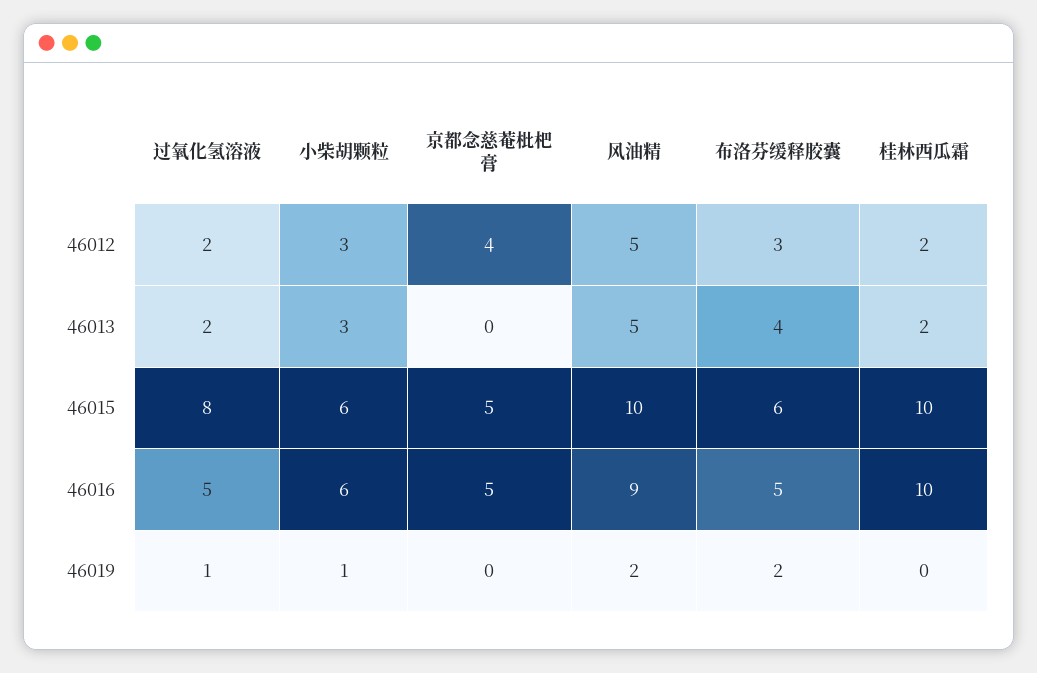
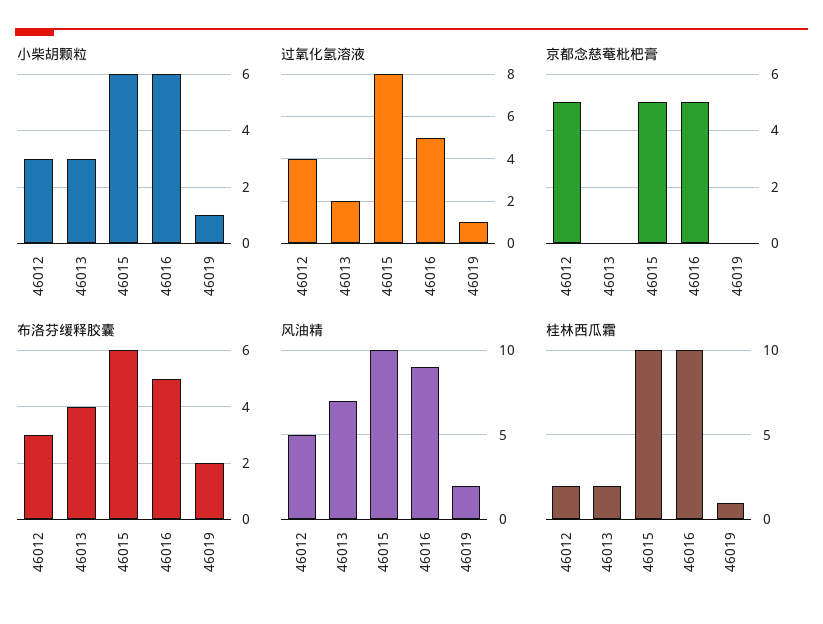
  {
    "过氧化氢溶液": {
-     "46012": 2,
+     "46012": 4,
      "46013": 2,
      "46015": 8,
      "46016": 5,
      "46019": 1
    },
    "小柴胡颗粒": {
      "46012": 3,
      "46013": 3,
      "46015": 6,
      "46016": 6,
      "46019": 1
    },
    "京都念慈菴枇杷膏": {
-     "46012": 4,
+     "46012": 5,
      "46013": 0,
      "46015": 5,
      "46016": 5,
      "46019": 0
    },
    "风油精": {
      "46012": 5,
-     "46013": 5,
+     "46013": 7,
      "46015": 10,
      "46016": 9,
      "46019": 2
    },
    "布洛芬缓释胶囊": {
      "46012": 3,
      "46013": 4,
      "46015": 6,
      "46016": 5,
      "46019": 2
    },
    "桂林西瓜霜": {
      "46012": 2,
      "46013": 2,
      "46015": 10,
      "46016": 10,
-     "46019": 0
+     "46019": 1
    }
  }

